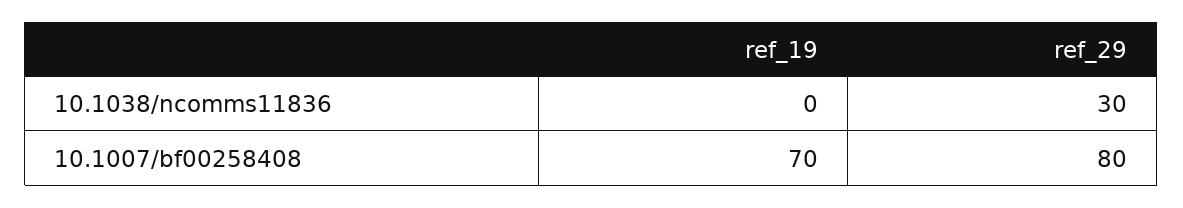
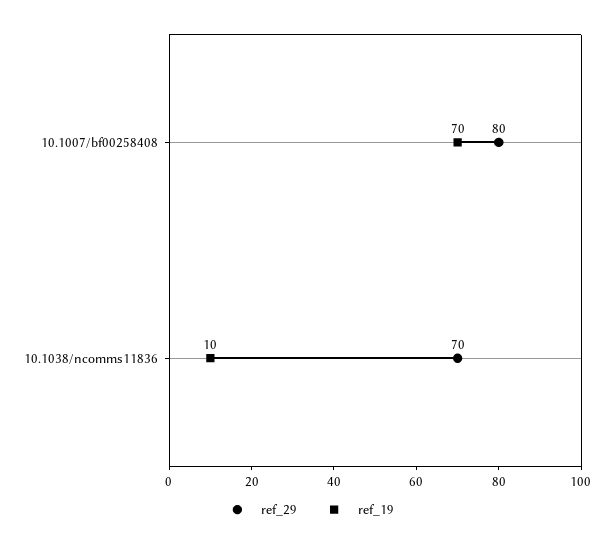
  {
    "ref_19": {
-     "10.1038/ncomms11836": 0,
+     "10.1038/ncomms11836": 10,
      "10.1007/bf00258408": 70
    },
    "ref_29": {
-     "10.1038/ncomms11836": 30,
+     "10.1038/ncomms11836": 70,
      "10.1007/bf00258408": 80
    }
  }

